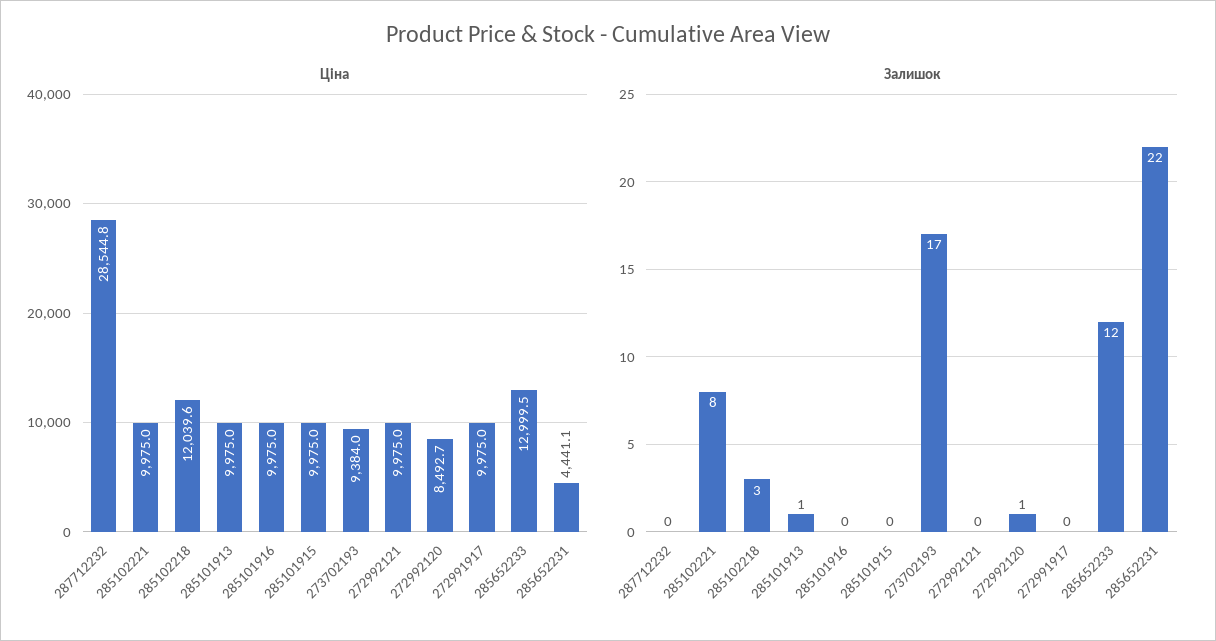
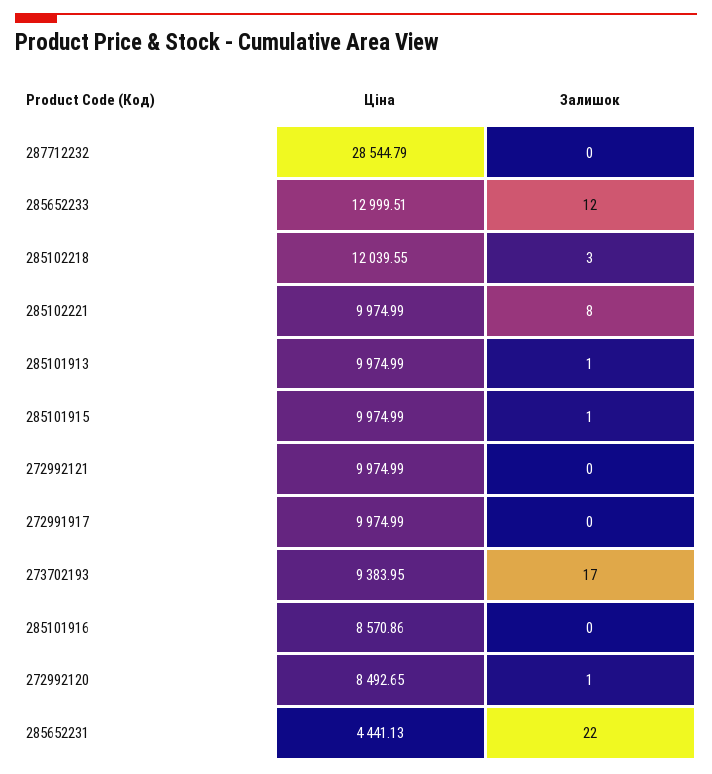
  {
    "Ціна": {
      "287712232": 28544.79,
      "285102221": 9974.99,
      "285102218": 12039.55,
      "285101913": 9974.99,
-     "285101916": 9975,
+     "285101916": 8570.86,
      "285101915": 9974.99,
      "273702193": 9383.95,
      "272992121": 9974.99,
      "272992120": 8492.65,
      "272991917": 9974.99,
      "285652233": 12999.51,
      "285652231": 4441.13
    },
    "Залишок": {
      "287712232": 0,
      "285102221": 8,
      "285102218": 3,
      "285101913": 1,
      "285101916": 0,
-     "285101915": 0,
+     "285101915": 1,
      "273702193": 17,
      "272992121": 0,
      "272992120": 1,
      "272991917": 0,
      "285652233": 12,
      "285652231": 22
    }
  }

